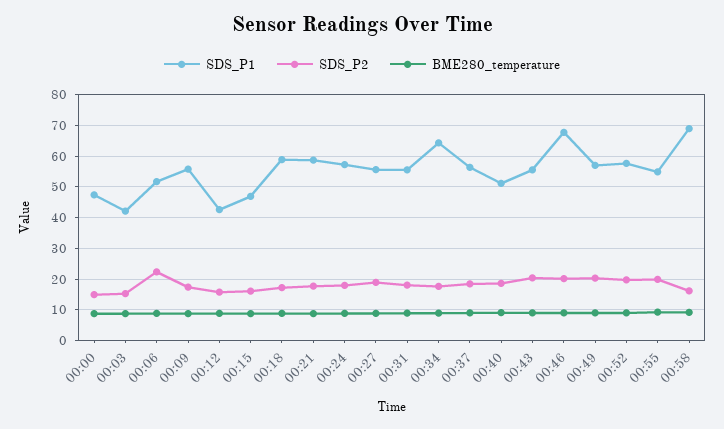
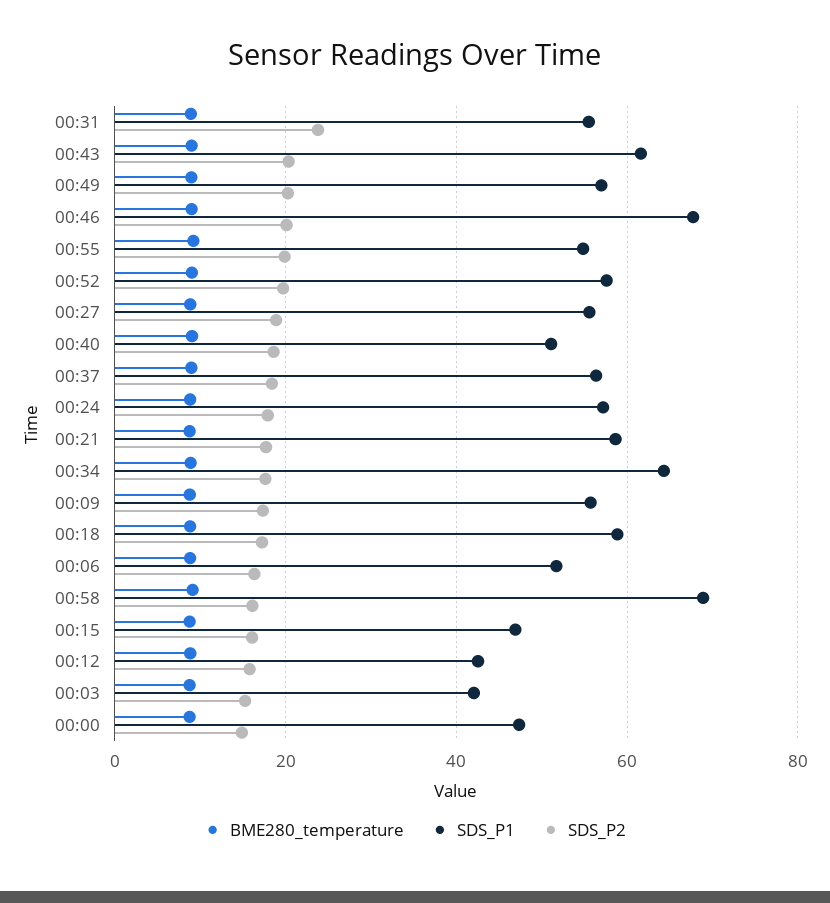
  {
    "SDS_P1": {
      "00:00": 48,
      "00:03": 42,
      "00:06": 52,
      "00:09": 56,
      "00:12": 42,
      "00:15": 46,
      "00:18": 58,
      "00:21": 58,
      "00:24": 58,
      "00:27": 56,
      "00:31": 56,
      "00:34": 64,
      "00:37": 56,
      "00:40": 52,
-     "00:43": 56,
+     "00:43": 62,
      "00:46": 68,
      "00:49": 56,
      "00:52": 58,
      "00:55": 54,
      "00:58": 68
    },
    "SDS_P2": {
      "00:00": 14,
      "00:03": 16,
-     "00:06": 22,
+     "00:06": 16,
      "00:09": 18,
      "00:12": 16,
      "00:15": 16,
      "00:18": 18,
      "00:21": 18,
      "00:24": 18,
      "00:27": 18,
-     "00:31": 18,
+     "00:31": 24,
      "00:34": 18,
      "00:37": 18,
      "00:40": 18,
      "00:43": 20,
      "00:46": 20,
      "00:49": 20,
      "00:52": 20,
      "00:55": 20,
      "00:58": 16
    },
    "BME280_temperature": {
      "00:00": 8,
      "00:03": 8,
      "00:06": 8,
      "00:09": 8,
      "00:12": 8,
      "00:15": 8,
      "00:18": 8,
      "00:21": 8,
      "00:24": 8,
      "00:27": 8,
      "00:31": 8,
      "00:34": 8,
      "00:37": 8,
      "00:40": 10,
      "00:43": 8,
      "00:46": 8,
      "00:49": 8,
      "00:52": 10,
      "00:55": 10,
      "00:58": 10
    }
  }

